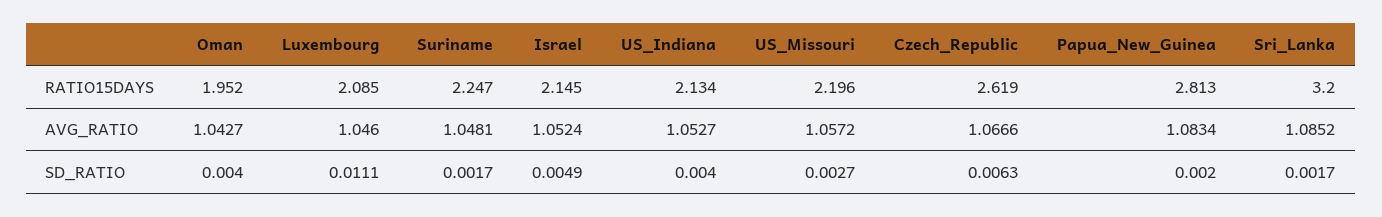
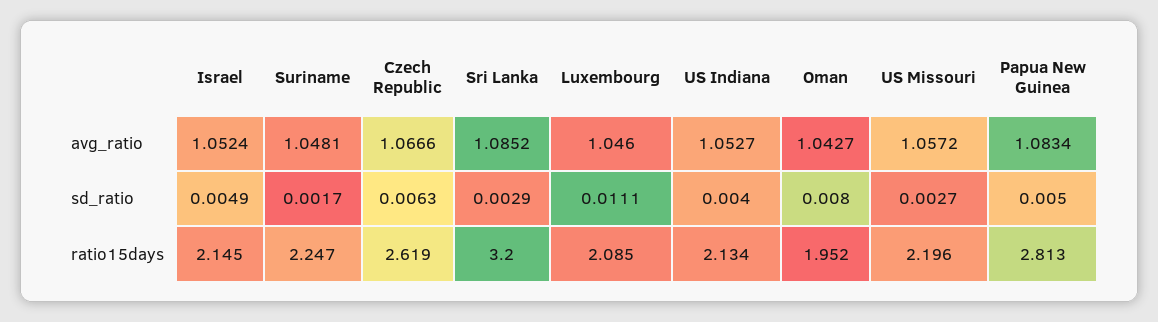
  {
    "Oman": {
      "RATIO15DAYS": 1.952,
      "AVG_RATIO": 1.0427,
-     "SD_RATIO": 0.004
+     "SD_RATIO": 0.008
    },
    "Luxembourg": {
      "RATIO15DAYS": 2.085,
      "AVG_RATIO": 1.046,
      "SD_RATIO": 0.0111
    },
    "Suriname": {
      "RATIO15DAYS": 2.247,
      "AVG_RATIO": 1.0481,
      "SD_RATIO": 0.0017
    },
    "Israel": {
      "RATIO15DAYS": 2.145,
      "AVG_RATIO": 1.0524,
      "SD_RATIO": 0.0049
    },
    "US_Indiana": {
      "RATIO15DAYS": 2.134,
      "AVG_RATIO": 1.0527,
      "SD_RATIO": 0.004
    },
    "US_Missouri": {
      "RATIO15DAYS": 2.196,
      "AVG_RATIO": 1.0572,
      "SD_RATIO": 0.0027
    },
    "Czech_Republic": {
      "RATIO15DAYS": 2.619,
      "AVG_RATIO": 1.0666,
      "SD_RATIO": 0.0063
    },
    "Papua_New_Guinea": {
      "RATIO15DAYS": 2.813,
      "AVG_RATIO": 1.0834,
-     "SD_RATIO": 0.002
+     "SD_RATIO": 0.005
    },
    "Sri_Lanka": {
      "RATIO15DAYS": 3.2,
      "AVG_RATIO": 1.0852,
-     "SD_RATIO": 0.0017
+     "SD_RATIO": 0.0029
    }
  }

